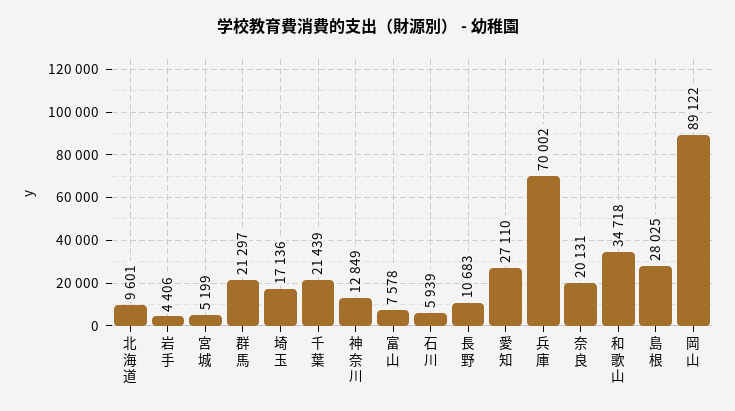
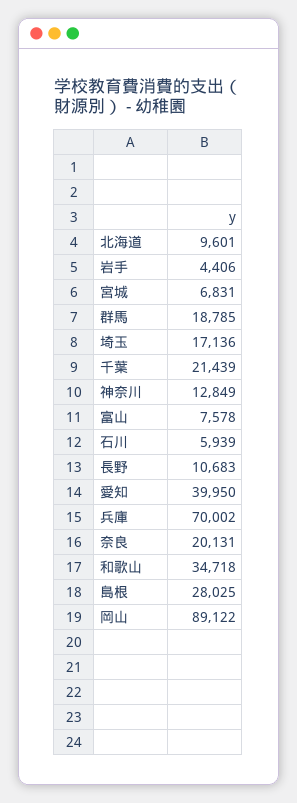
  {
    "北海道": 9601,
    "岩手": 4406,
-   "宮城": 5199,
+   "宮城": 6831,
-   "群馬": 21297,
+   "群馬": 18785,
    "埼玉": 17136,
    "千葉": 21439,
    "神奈川": 12849,
    "富山": 7578,
    "石川": 5939,
    "長野": 10683,
-   "愛知": 27110,
+   "愛知": 39950,
    "兵庫": 70002,
    "奈良": 20131,
    "和歌山": 34718,
    "島根": 28025,
    "岡山": 89122
  }

